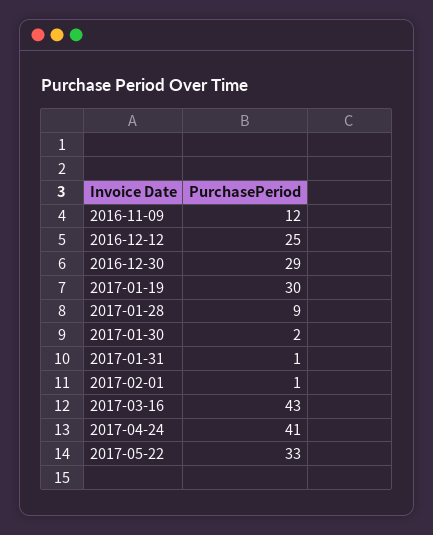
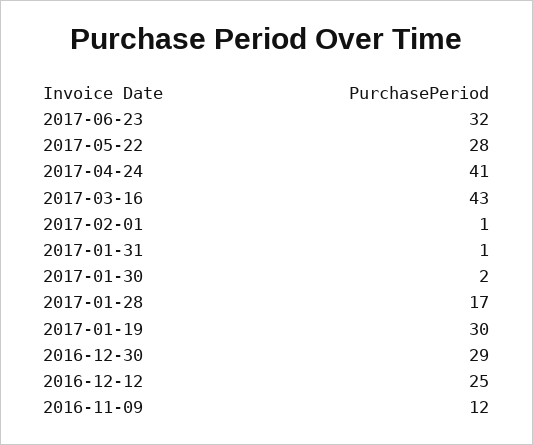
  {
    "2016-11-09": 12,
    "2016-12-12": 25,
    "2016-12-30": 29,
    "2017-01-19": 30,
-   "2017-01-28": 9,
+   "2017-01-28": 17,
    "2017-01-30": 2,
    "2017-01-31": 1,
    "2017-02-01": 1,
    "2017-03-16": 43,
    "2017-04-24": 41,
-   "2017-05-22": 33
+   "2017-05-22": 28,
+   "2017-06-23": 32
  }

